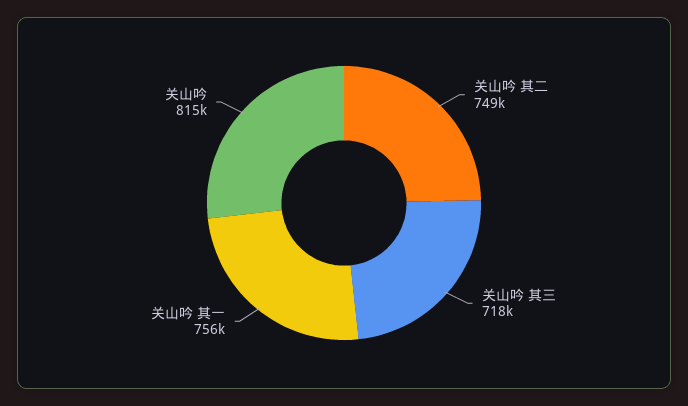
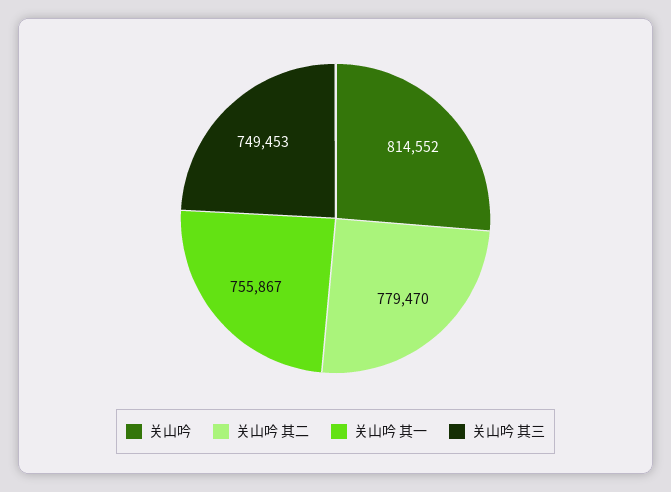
  {
-   "关山吟 其二": 749000,
+   "关山吟 其二": 779470,
-   "关山吟 其三": 718000,
+   "关山吟 其三": 749453,
    "关山吟 其一": 755867,
    "关山吟": 814552
  }

